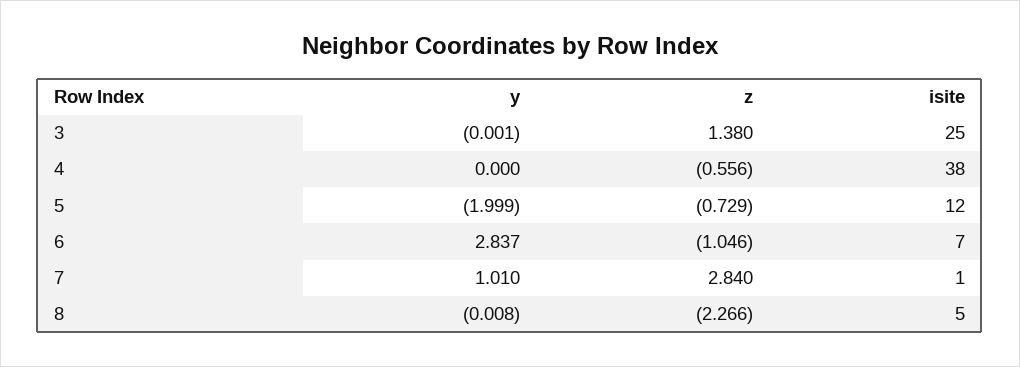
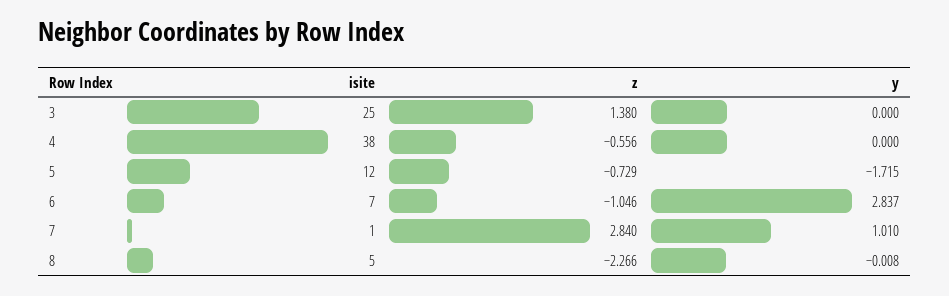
  {
    "y": {
-     "3": -0.001,
+     "3": 0,
      "4": 0,
-     "5": -1.999,
+     "5": -1.715,
      "6": 2.837,
      "7": 1.01,
      "8": -0.008
    },
    "z": {
      "3": 1.38,
      "4": -0.556,
      "5": -0.729,
      "6": -1.046,
      "7": 2.84,
      "8": -2.266
    },
    "isite": {
      "3": 25,
      "4": 38,
      "5": 12,
      "6": 7,
      "7": 1,
      "8": 5
    }
  }

